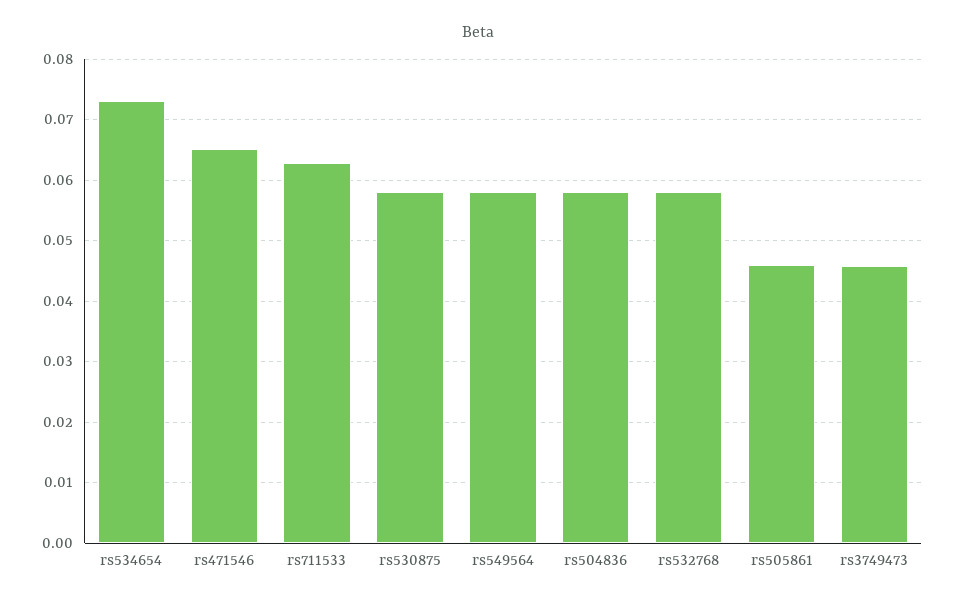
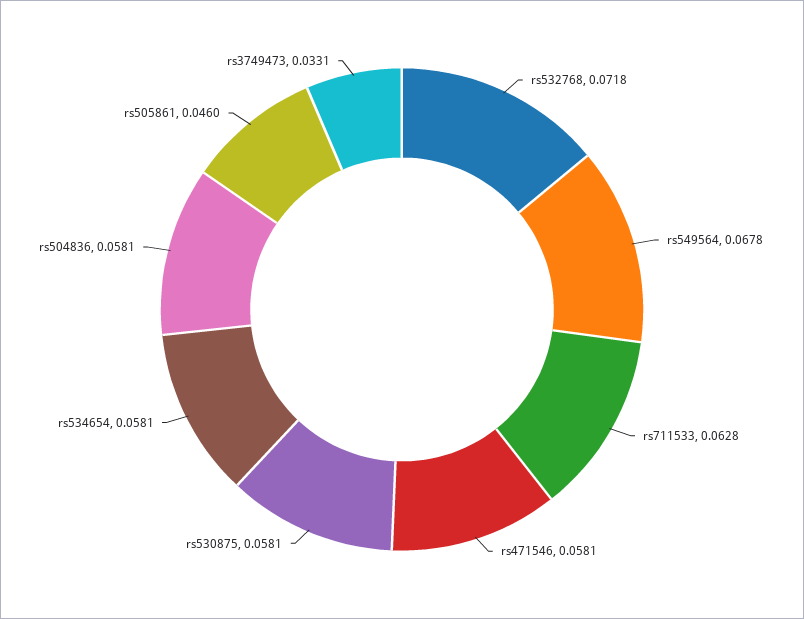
  {
-   "rs534654": 0.073,
+   "rs534654": 0.0581,
-   "rs471546": 0.065,
+   "rs471546": 0.0581,
    "rs711533": 0.0628,
    "rs530875": 0.0581,
-   "rs549564": 0.058,
+   "rs549564": 0.0678,
    "rs504836": 0.0581,
-   "rs532768": 0.058,
+   "rs532768": 0.0718,
    "rs505861": 0.046,
-   "rs3749473": 0.046
+   "rs3749473": 0.0331
  }

